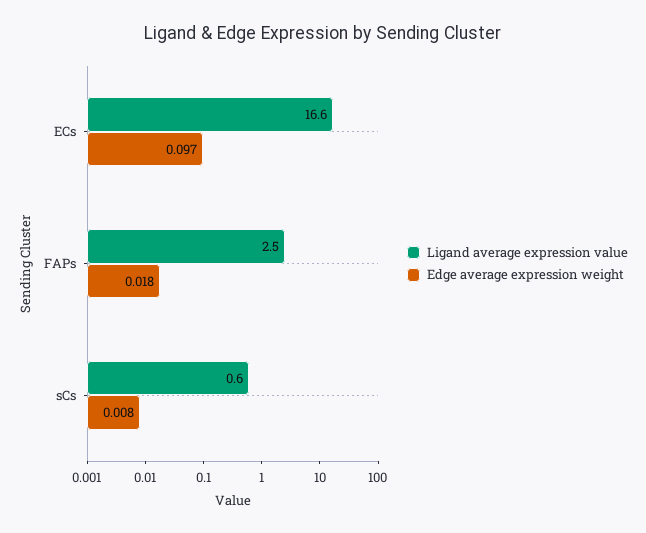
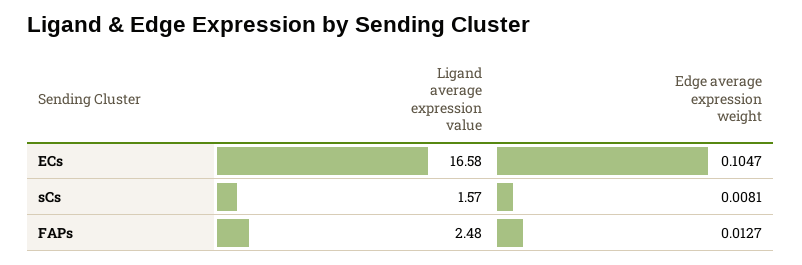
  {
    "Ligand average expression value": {
      "ECs": 16.58,
      "FAPs": 2.48,
-     "sCs": 0.6
+     "sCs": 1.57
    },
    "Edge average expression weight": {
-     "ECs": 0.097,
+     "ECs": 0.1047,
-     "FAPs": 0.018,
+     "FAPs": 0.0127,
      "sCs": 0.0081
    }
  }

